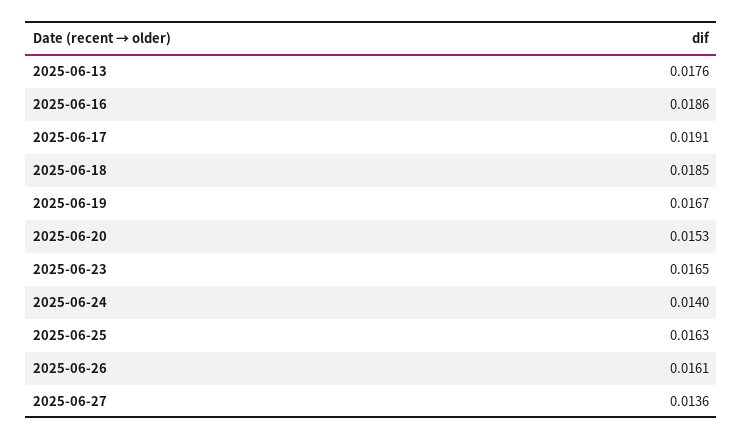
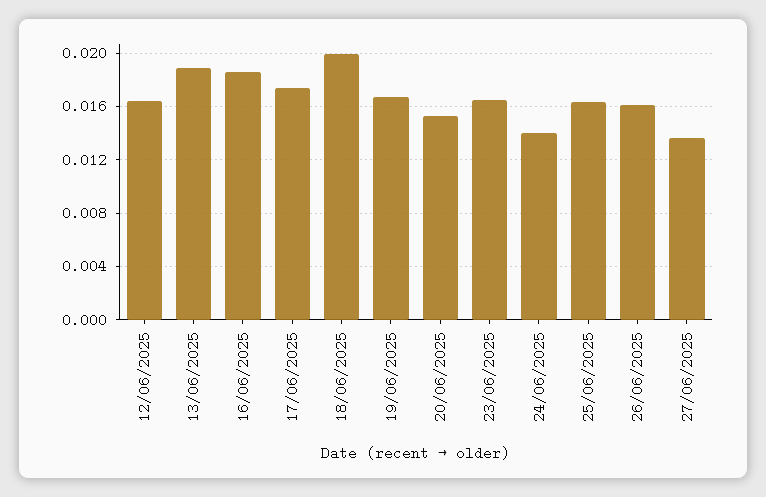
  {
-   "2025-06-13": 0.0176,
+   "2025-06-13": 0.019,
    "2025-06-16": 0.0186,
-   "2025-06-17": 0.0191,
+   "2025-06-17": 0.0175,
-   "2025-06-18": 0.0185,
+   "2025-06-18": 0.02,
    "2025-06-19": 0.0167,
    "2025-06-20": 0.0153,
    "2025-06-23": 0.0165,
    "2025-06-24": 0.014,
    "2025-06-25": 0.0163,
    "2025-06-26": 0.0161,
-   "2025-06-27": 0.0136
+   "2025-06-27": 0.0136,
+   "12/06/2025": 0.0165
  }

